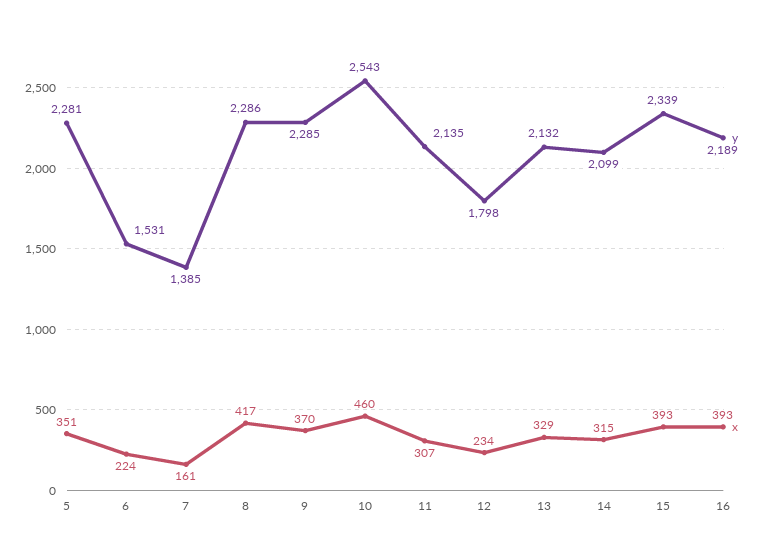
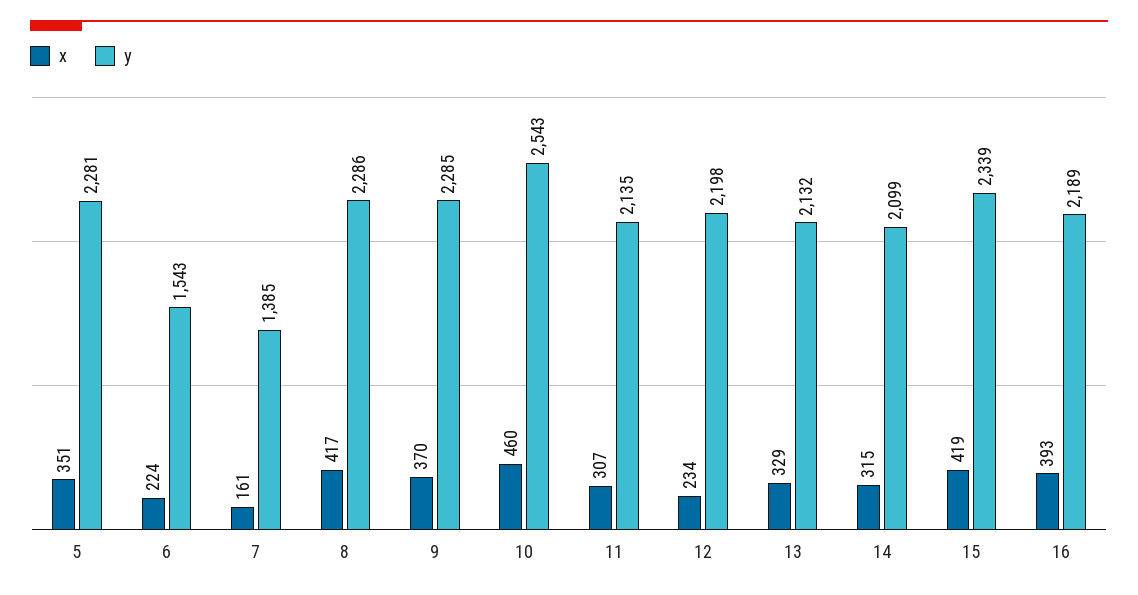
  {
    "y": {
      "5": 2281,
-     "6": 1531,
+     "6": 1543,
      "7": 1385,
      "8": 2286,
      "9": 2285,
      "10": 2543,
      "11": 2135,
-     "12": 1798,
+     "12": 2198,
      "13": 2132,
      "14": 2099,
      "15": 2339,
      "16": 2189
    },
    "x": {
      "5": 351,
      "6": 224,
      "7": 161,
      "8": 417,
      "9": 370,
      "10": 460,
      "11": 307,
      "12": 234,
      "13": 329,
      "14": 315,
-     "15": 393,
+     "15": 419,
      "16": 393
    }
  }

